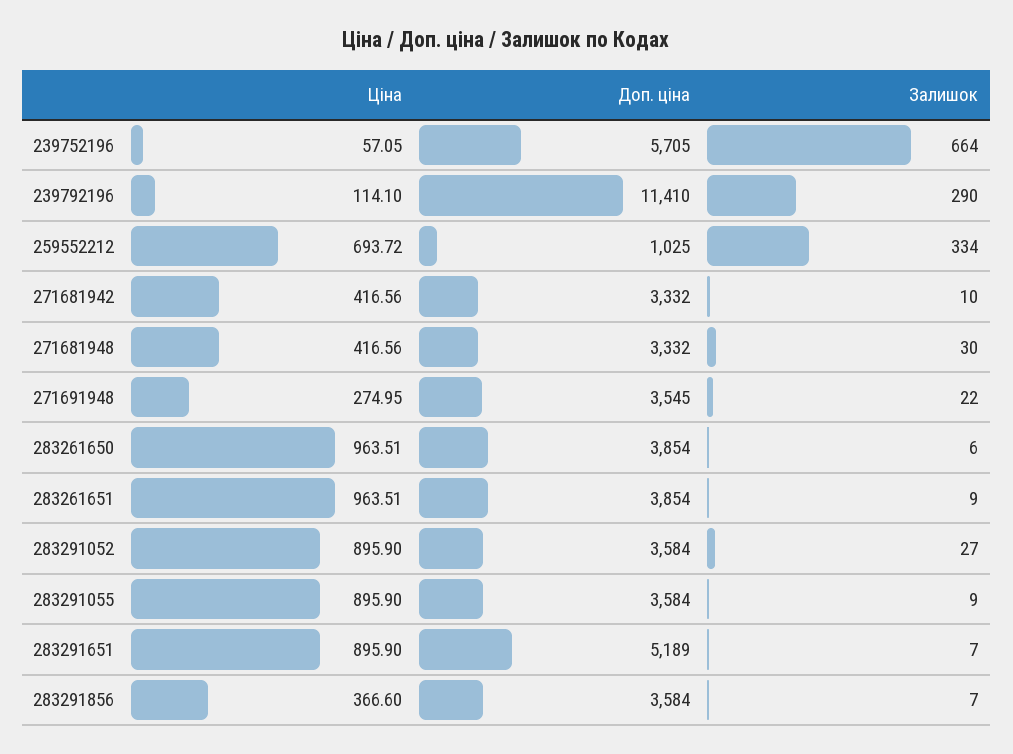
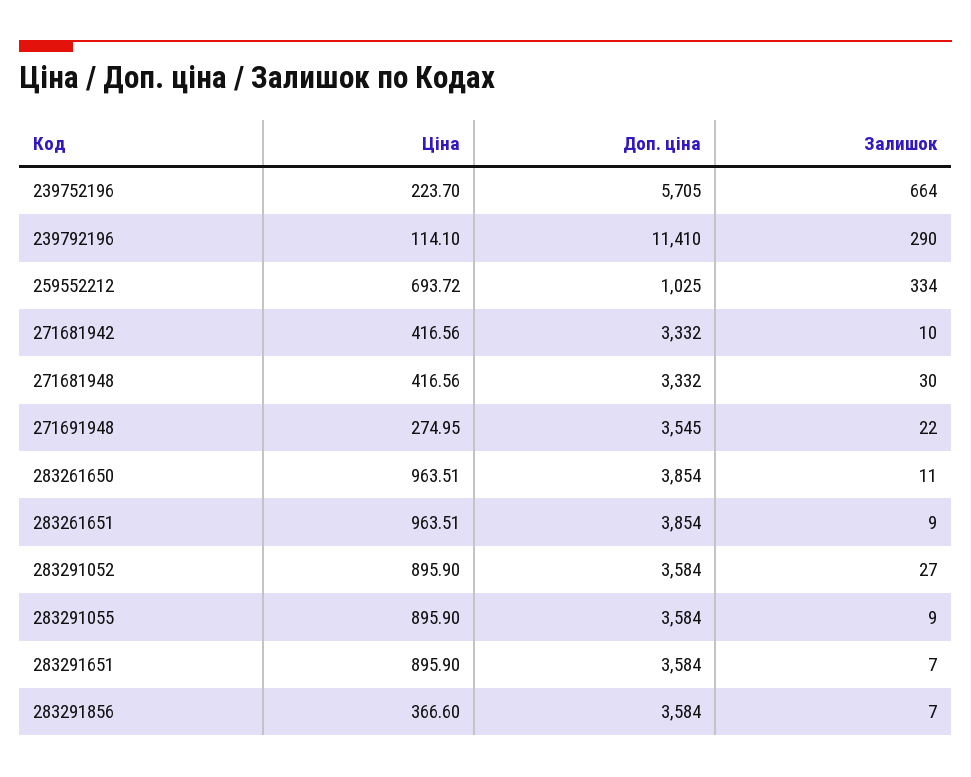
  {
    "Ціна": {
-     "239752196": 57.05,
+     "239752196": 223.7,
      "239792196": 114.1,
      "259552212": 693.72,
      "271681942": 416.56,
      "271681948": 416.56,
      "271691948": 274.95,
      "283261650": 963.51,
      "283261651": 963.51,
      "283291052": 895.9,
      "283291055": 895.9,
      "283291651": 895.9,
      "283291856": 366.6
    },
    "Доп. ціна": {
      "239752196": 5705,
      "239792196": 11410,
      "259552212": 1025,
      "271681942": 3332,
      "271681948": 3332,
      "271691948": 3545,
      "283261650": 3854,
      "283261651": 3854,
      "283291052": 3584,
      "283291055": 3584,
-     "283291651": 5189,
+     "283291651": 3584,
      "283291856": 3584
    },
    "Залишок": {
      "239752196": 664,
      "239792196": 290,
      "259552212": 334,
      "271681942": 10,
      "271681948": 30,
      "271691948": 22,
-     "283261650": 6,
+     "283261650": 11,
      "283261651": 9,
      "283291052": 27,
      "283291055": 9,
      "283291651": 7,
      "283291856": 7
    }
  }

